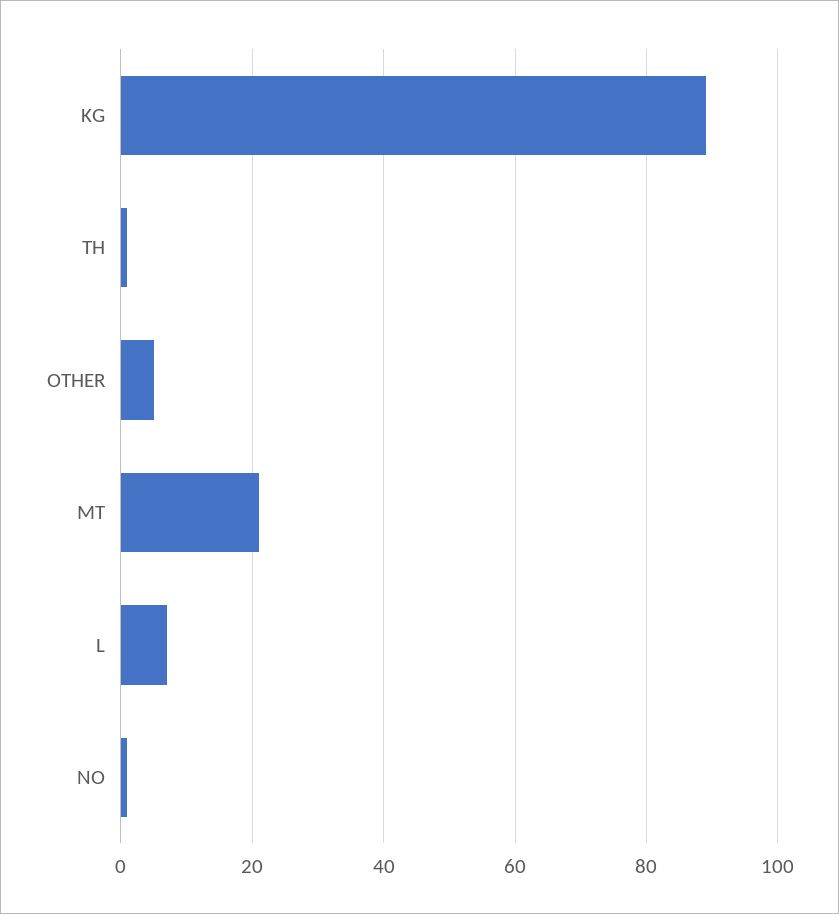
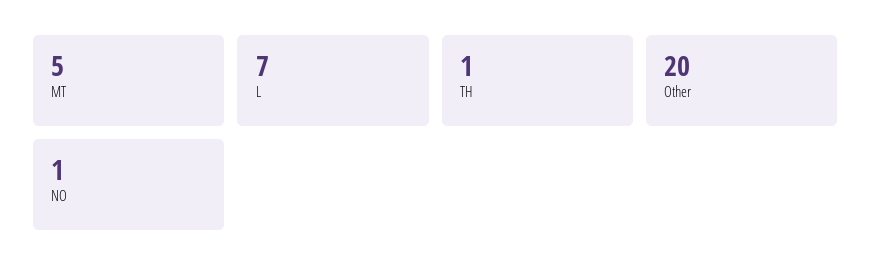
  {
-   "KG": 90,
    "TH": 1,
-   "OTHER": 5,
+   "OTHER": 20,
-   "MT": 20,
+   "MT": 5,
    "L": 7,
    "NO": 1
  }

